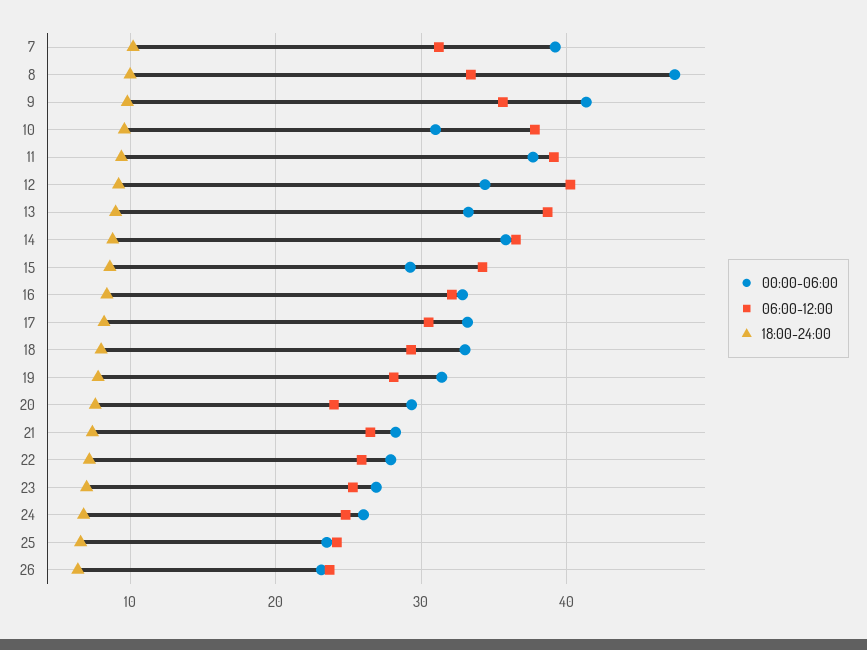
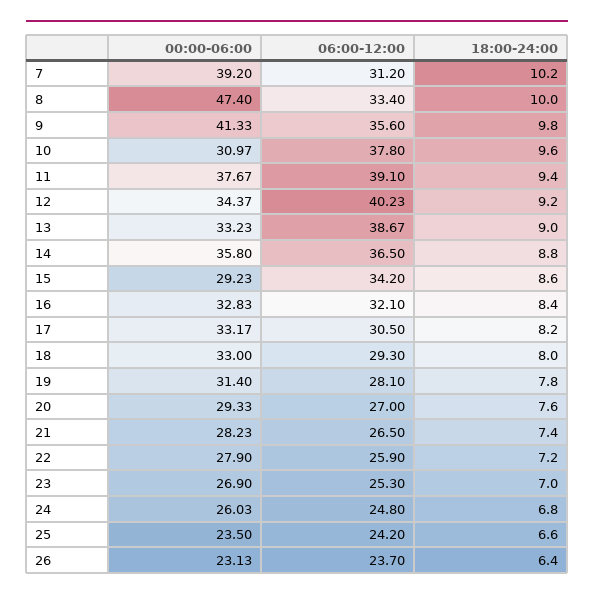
  {
    "00:00-06:00": {
      "7": 39.2,
      "8": 47.4,
      "9": 41.33,
      "10": 30.97,
      "11": 37.67,
      "12": 34.37,
      "13": 33.23,
      "14": 35.8,
      "15": 29.23,
      "16": 32.83,
      "17": 33.17,
      "18": 33,
      "19": 31.4,
      "20": 29.33,
      "21": 28.23,
      "22": 27.9,
      "23": 26.9,
      "24": 26.03,
      "25": 23.5,
      "26": 23.13
    },
    "06:00-12:00": {
      "7": 31.2,
      "8": 33.4,
      "9": 35.6,
      "10": 37.8,
      "11": 39.1,
      "12": 40.23,
      "13": 38.67,
      "14": 36.5,
      "15": 34.2,
      "16": 32.1,
      "17": 30.5,
      "18": 29.3,
      "19": 28.1,
-     "20": 24,
+     "20": 27,
      "21": 26.5,
      "22": 25.9,
      "23": 25.3,
      "24": 24.8,
      "25": 24.2,
      "26": 23.7
    },
    "18:00-24:00": {
      "7": 10.2,
      "8": 10,
      "9": 9.8,
      "10": 9.6,
      "11": 9.4,
      "12": 9.2,
      "13": 9,
      "14": 8.8,
      "15": 8.6,
      "16": 8.4,
      "17": 8.2,
      "18": 8,
      "19": 7.8,
      "20": 7.6,
      "21": 7.4,
      "22": 7.2,
      "23": 7,
      "24": 6.8,
      "25": 6.6,
      "26": 6.4
    }
  }

